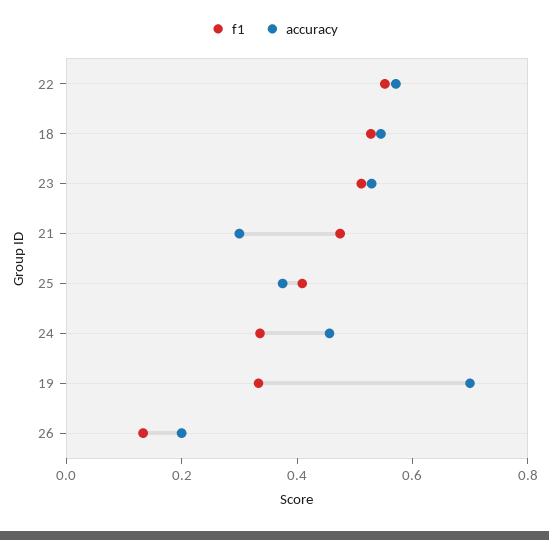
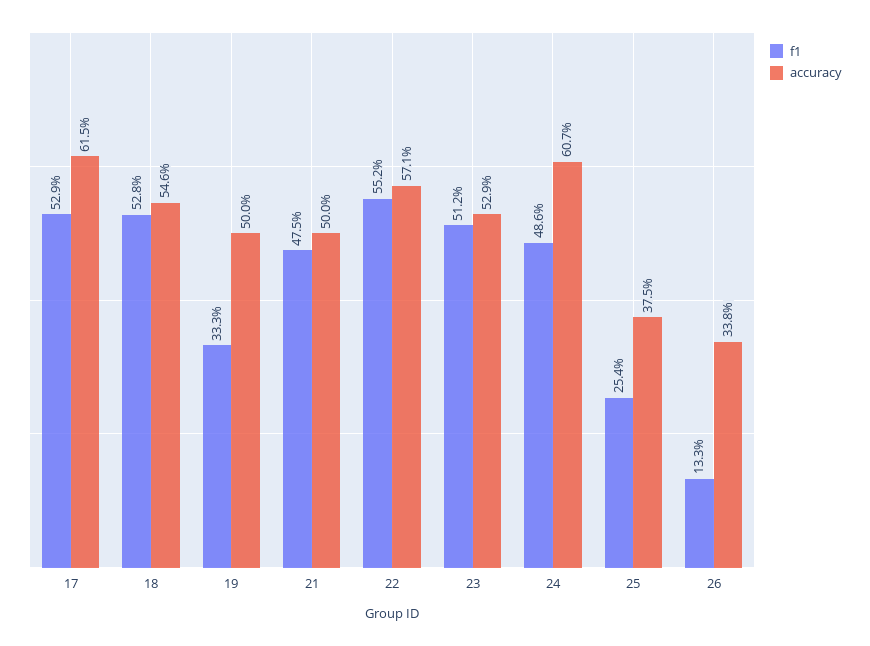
  {
    "f1": {
      "22": 0.552,
      "18": 0.528,
      "23": 0.512,
      "21": 0.475,
-     "25": 0.4,
+     "25": 0.254,
-     "24": 0.35,
+     "24": 0.486,
      "19": 0.333,
-     "26": 0.133
+     "26": 0.133,
+     "17": 0.529
    },
    "accuracy": {
      "22": 0.571,
      "18": 0.546,
      "23": 0.529,
-     "21": 0.3,
+     "21": 0.5,
      "25": 0.375,
-     "24": 0.45,
+     "24": 0.607,
-     "19": 0.7,
+     "19": 0.5,
-     "26": 0.2
+     "26": 0.338,
+     "17": 0.615
    }
  }

